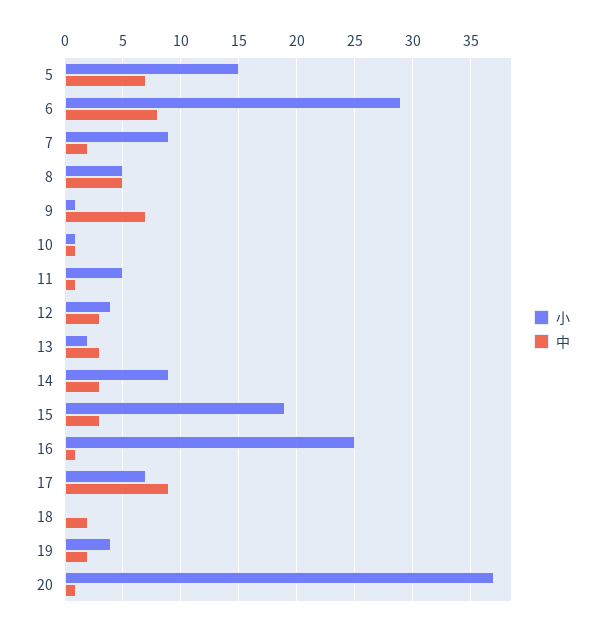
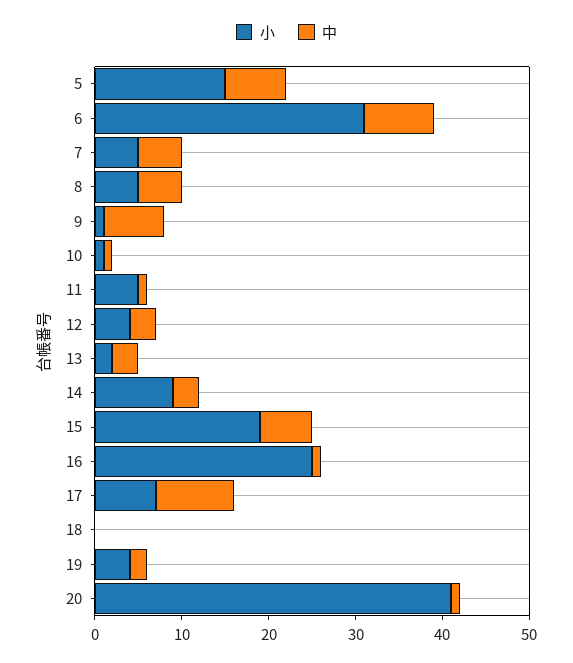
  {
    "小": {
      "5": 15,
-     "6": 29,
+     "6": 31,
-     "7": 9,
+     "7": 5,
      "8": 5,
      "9": 1,
      "10": 1,
      "11": 5,
      "12": 4,
      "13": 2,
      "14": 9,
      "15": 19,
      "16": 25,
      "17": 7,
      "18": 0,
      "19": 4,
-     "20": 37
+     "20": 41
    },
    "中": {
      "5": 7,
      "6": 8,
-     "7": 2,
+     "7": 5,
      "8": 5,
      "9": 7,
      "10": 1,
      "11": 1,
      "12": 3,
      "13": 3,
      "14": 3,
-     "15": 3,
+     "15": 6,
      "16": 1,
      "17": 9,
-     "18": 2,
+     "18": 0,
      "19": 2,
      "20": 1
    }
  }

